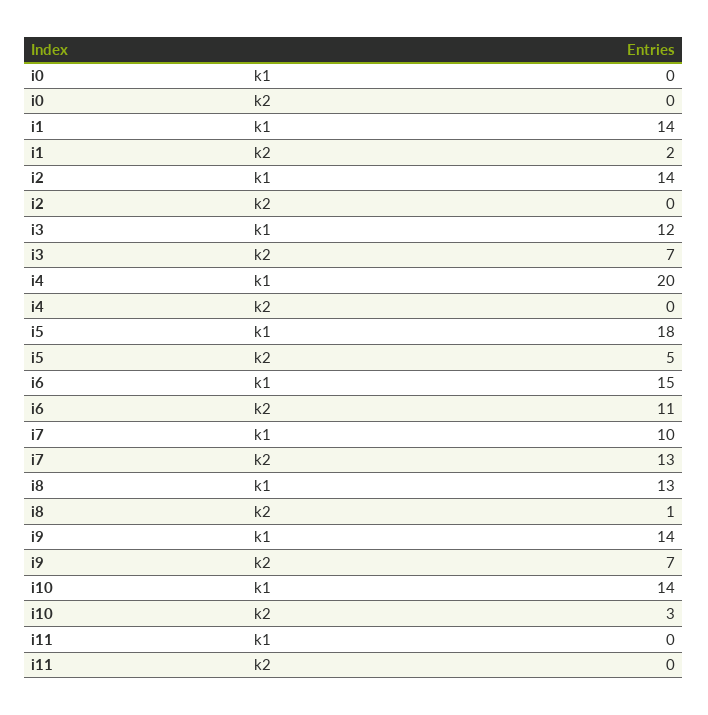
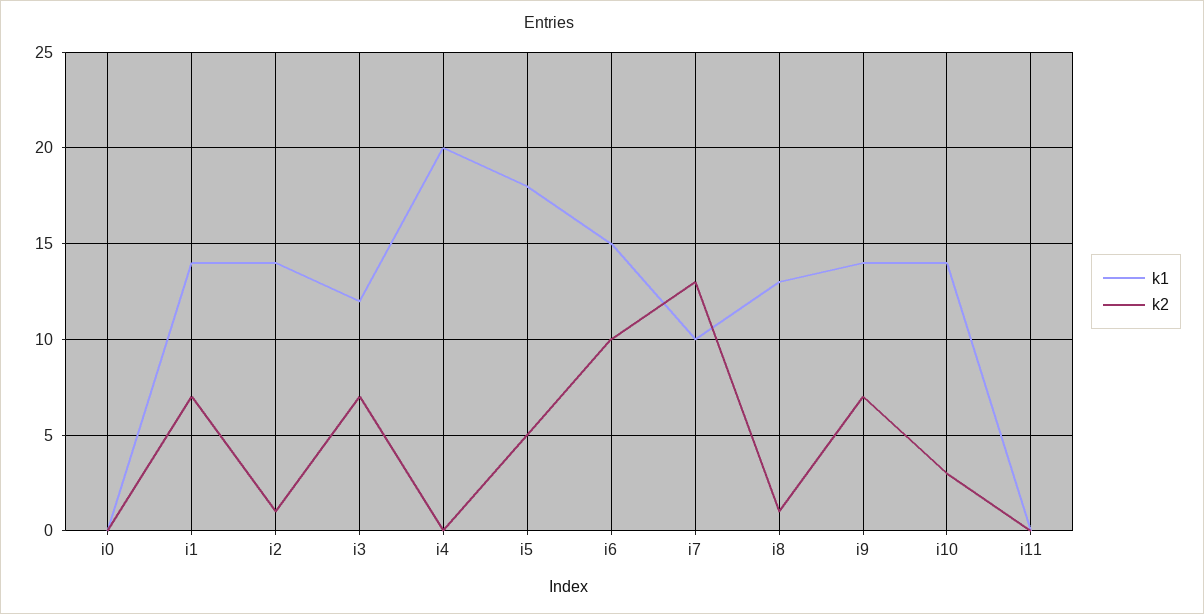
  {
    "k1": {
      "i0": 0,
      "i1": 14,
      "i2": 14,
      "i3": 12,
      "i4": 20,
      "i5": 18,
      "i6": 15,
      "i7": 10,
      "i8": 13,
      "i9": 14,
      "i10": 14,
      "i11": 0
    },
    "k2": {
      "i0": 0,
-     "i1": 2,
+     "i1": 7,
-     "i2": 0,
+     "i2": 1,
      "i3": 7,
      "i4": 0,
      "i5": 5,
-     "i6": 11,
+     "i6": 10,
      "i7": 13,
      "i8": 1,
      "i9": 7,
      "i10": 3,
      "i11": 0
    }
  }

